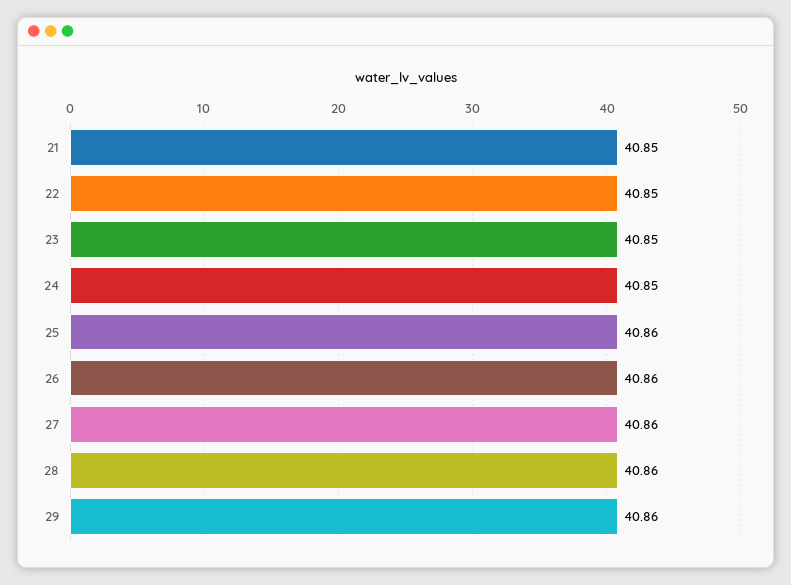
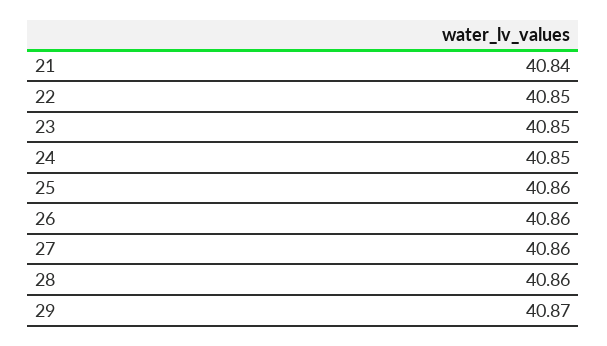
  {
-   "21": 40.85,
+   "21": 40.84,
    "22": 40.85,
    "23": 40.85,
    "24": 40.85,
    "25": 40.86,
    "26": 40.86,
    "27": 40.86,
    "28": 40.86,
-   "29": 40.86
+   "29": 40.87
  }

